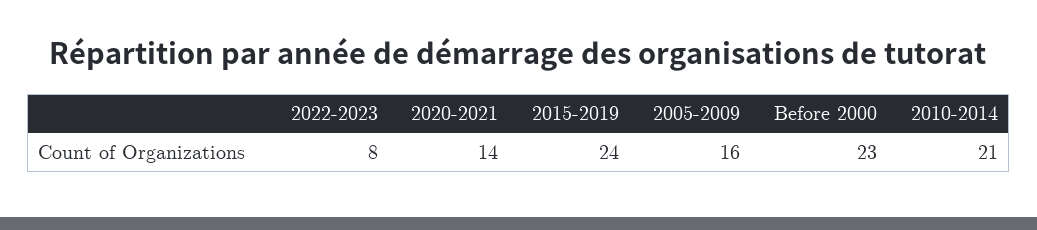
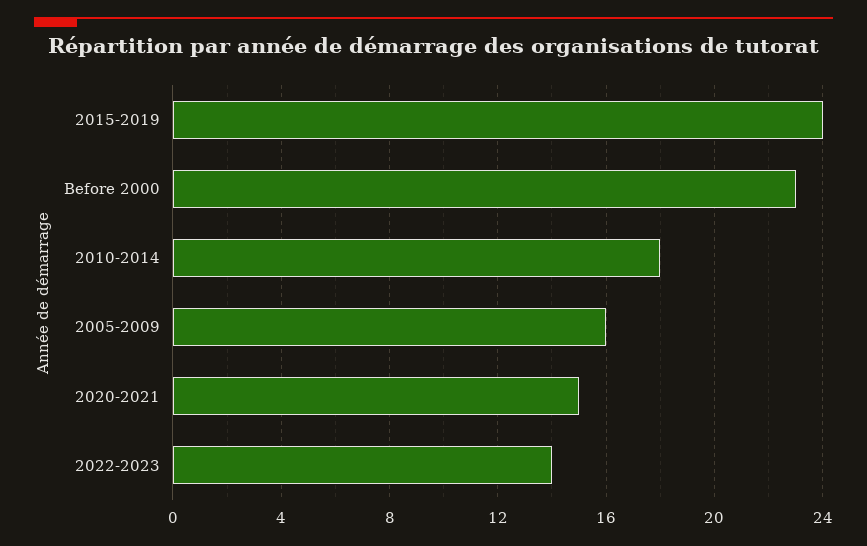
  {
-   "2022-2023": 8,
+   "2022-2023": 14,
-   "2020-2021": 14,
+   "2020-2021": 15,
    "2015-2019": 24,
    "2005-2009": 16,
    "Before 2000": 23,
-   "2010-2014": 21
+   "2010-2014": 18
  }

